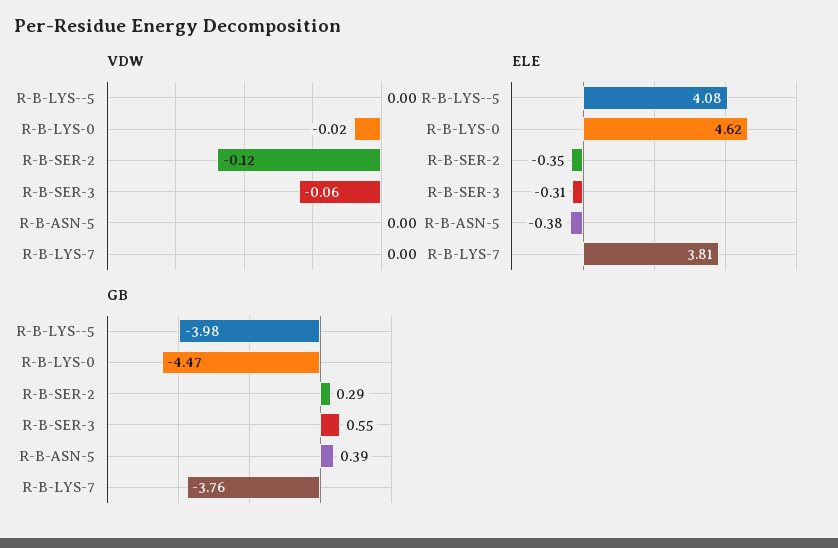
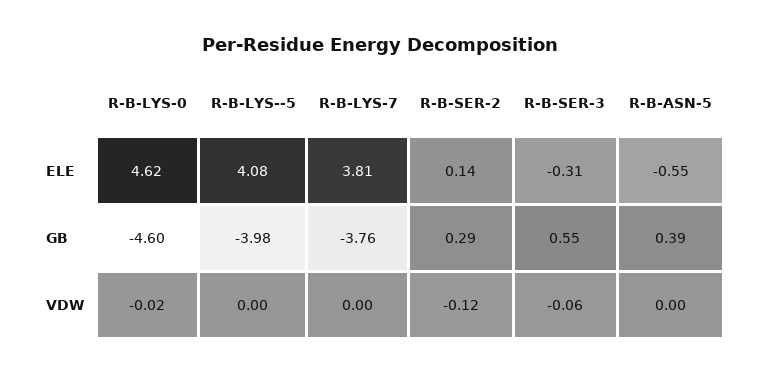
  {
    "VDW": {
      "R-B-LYS--5": 0,
      "R-B-LYS-0": -0.02,
      "R-B-SER-2": -0.12,
      "R-B-SER-3": -0.06,
      "R-B-ASN-5": 0,
      "R-B-LYS-7": 0
    },
    "ELE": {
      "R-B-LYS--5": 4.08,
      "R-B-LYS-0": 4.62,
-     "R-B-SER-2": -0.35,
+     "R-B-SER-2": 0.14,
      "R-B-SER-3": -0.31,
-     "R-B-ASN-5": -0.38,
+     "R-B-ASN-5": -0.55,
      "R-B-LYS-7": 3.81
    },
    "GB": {
      "R-B-LYS--5": -3.98,
-     "R-B-LYS-0": -4.47,
+     "R-B-LYS-0": -4.6,
      "R-B-SER-2": 0.29,
      "R-B-SER-3": 0.55,
      "R-B-ASN-5": 0.39,
      "R-B-LYS-7": -3.76
    }
  }

